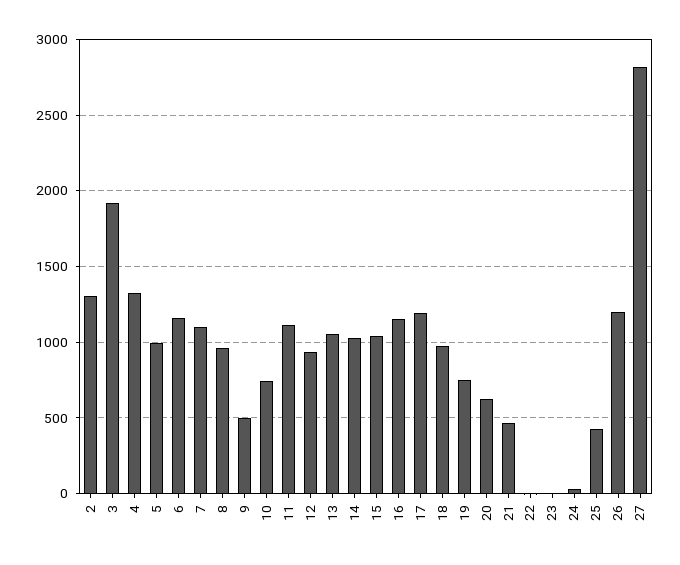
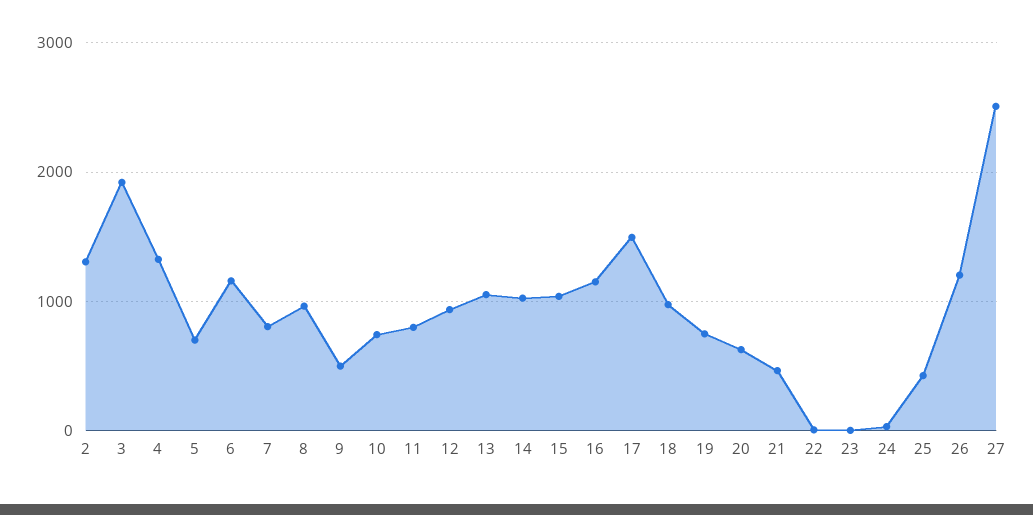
  {
    "2": 1300,
    "3": 1900,
    "4": 1300,
-   "5": 1000,
+   "5": 700,
    "6": 1150,
-   "7": 1100,
+   "7": 800,
    "8": 950,
    "9": 500,
    "10": 750,
-   "11": 1100,
+   "11": 800,
    "12": 950,
    "13": 1050,
    "14": 1050,
    "15": 1050,
    "16": 1150,
-   "17": 1200,
+   "17": 1500,
    "18": 950,
    "19": 750,
    "20": 650,
    "21": 450,
    "22": 0,
    "23": 0,
    "24": 50,
    "25": 450,
    "26": 1200,
-   "27": 2800
+   "27": 2500
  }

